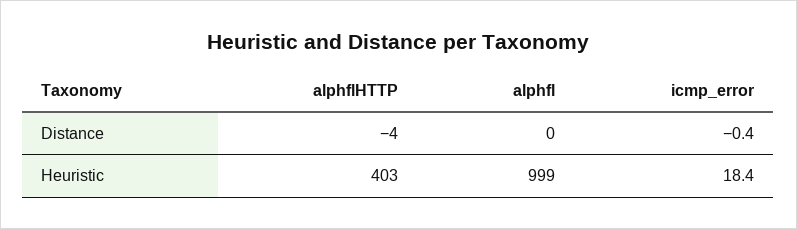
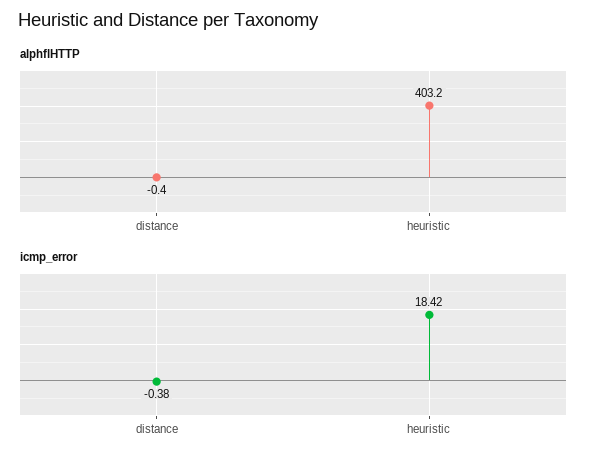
  {
    "alphflHTTP": {
-     "Distance": -4,
+     "Distance": -0.4,
      "Heuristic": 403.2
    },
-   "alphfl": {
-     "Distance": 0,
-     "Heuristic": 999
-   },
    "icmp_error": {
      "Distance": -0.38,
      "Heuristic": 18.42
    }
  }

